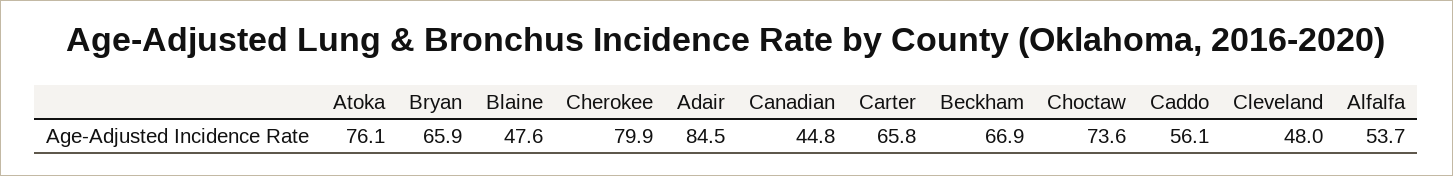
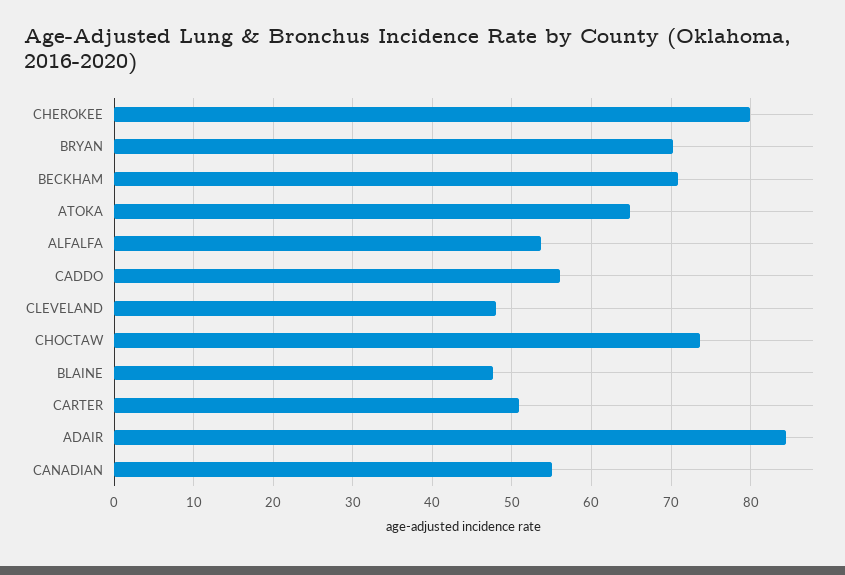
  {
-   "Atoka": 76.1,
+   "Atoka": 65,
-   "Bryan": 65.9,
+   "Bryan": 70,
    "Blaine": 47.6,
    "Cherokee": 79.9,
    "Adair": 84.5,
-   "Canadian": 44.8,
+   "Canadian": 55,
-   "Carter": 65.8,
+   "Carter": 51,
-   "Beckham": 66.9,
+   "Beckham": 71,
    "Choctaw": 73.6,
    "Caddo": 56.1,
    "Cleveland": 48,
    "Alfalfa": 53.7
  }

